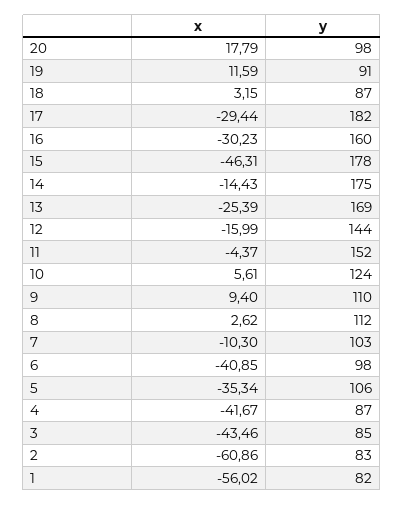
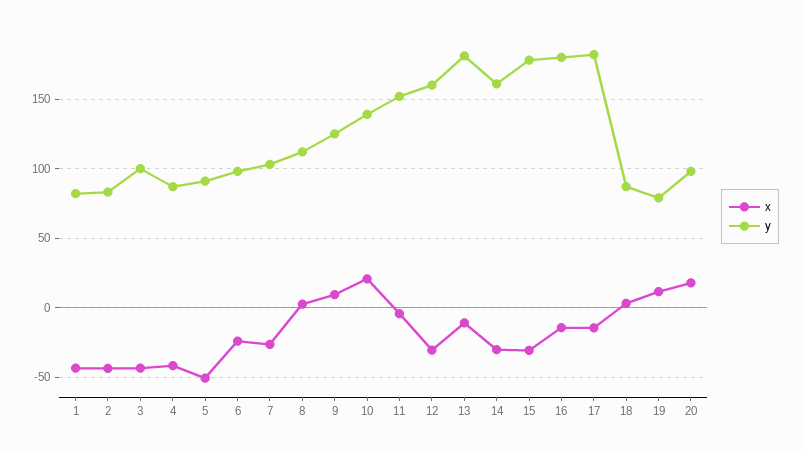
  {
    "x": {
      "20": 17.79,
      "19": 11.59,
      "18": 3.15,
-     "17": -29.44,
+     "17": -15,
-     "16": -30.23,
+     "16": -15,
-     "15": -46.31,
+     "15": -30,
-     "14": -14.43,
+     "14": -30,
-     "13": -25.39,
+     "13": -10,
-     "12": -15.99,
+     "12": -30,
      "11": -4.37,
-     "10": 5.61,
+     "10": 20,
      "9": 9.4,
      "8": 2.62,
-     "7": -10.3,
+     "7": -25,
-     "6": -40.85,
+     "6": -25,
-     "5": -35.34,
+     "5": -50,
      "4": -41.67,
      "3": -43.46,
-     "2": -60.86,
+     "2": -45,
-     "1": -56.02
+     "1": -45
    },
    "y": {
      "20": 98,
-     "19": 91,
+     "19": 80,
      "18": 87,
      "17": 182,
-     "16": 160,
+     "16": 180,
      "15": 178,
-     "14": 175,
+     "14": 160,
-     "13": 169,
+     "13": 180,
-     "12": 144,
+     "12": 160,
      "11": 152,
-     "10": 124,
+     "10": 140,
-     "9": 110,
+     "9": 125,
      "8": 112,
      "7": 103,
      "6": 98,
-     "5": 106,
+     "5": 90,
      "4": 87,
-     "3": 85,
+     "3": 100,
      "2": 83,
      "1": 82
    }
  }

